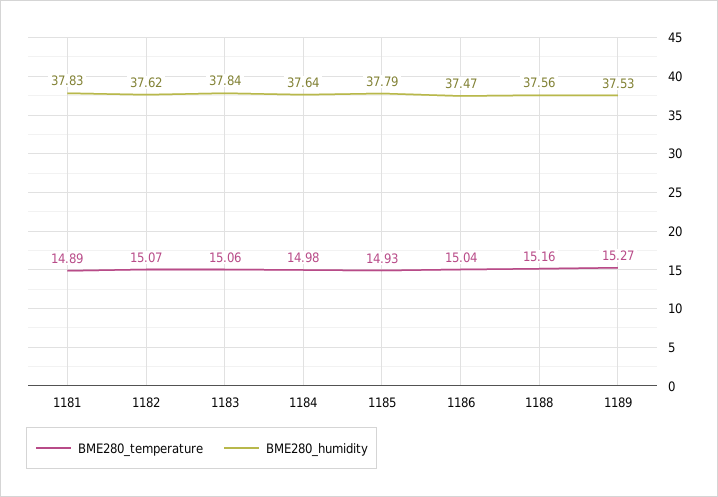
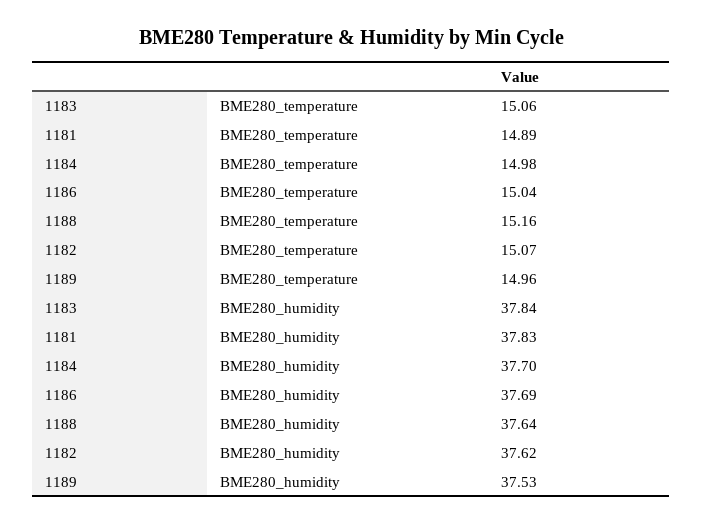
  {
    "BME280_temperature": {
      "1181": 14.89,
      "1182": 15.07,
      "1183": 15.06,
      "1184": 14.98,
-     "1185": 14.93,
      "1186": 15.04,
      "1188": 15.16,
-     "1189": 15.27
+     "1189": 14.96
    },
    "BME280_humidity": {
      "1181": 37.83,
      "1182": 37.62,
      "1183": 37.84,
-     "1184": 37.64,
+     "1184": 37.7,
-     "1185": 37.79,
-     "1186": 37.47,
+     "1186": 37.69,
-     "1188": 37.56,
+     "1188": 37.64,
      "1189": 37.53
    }
  }

